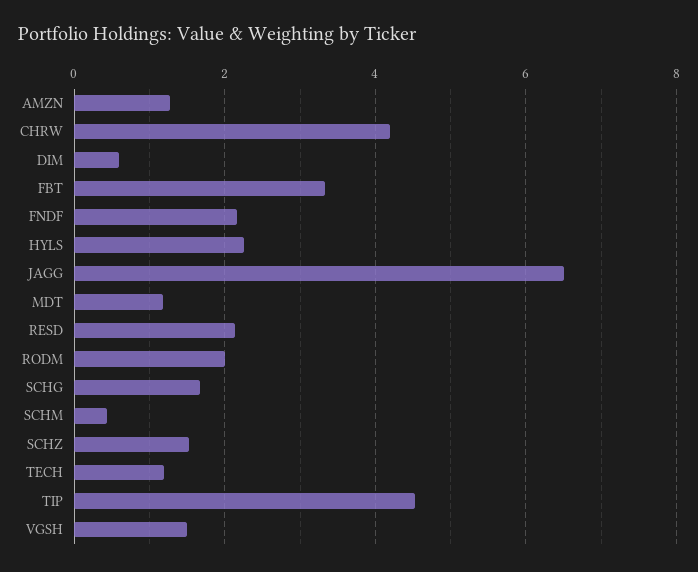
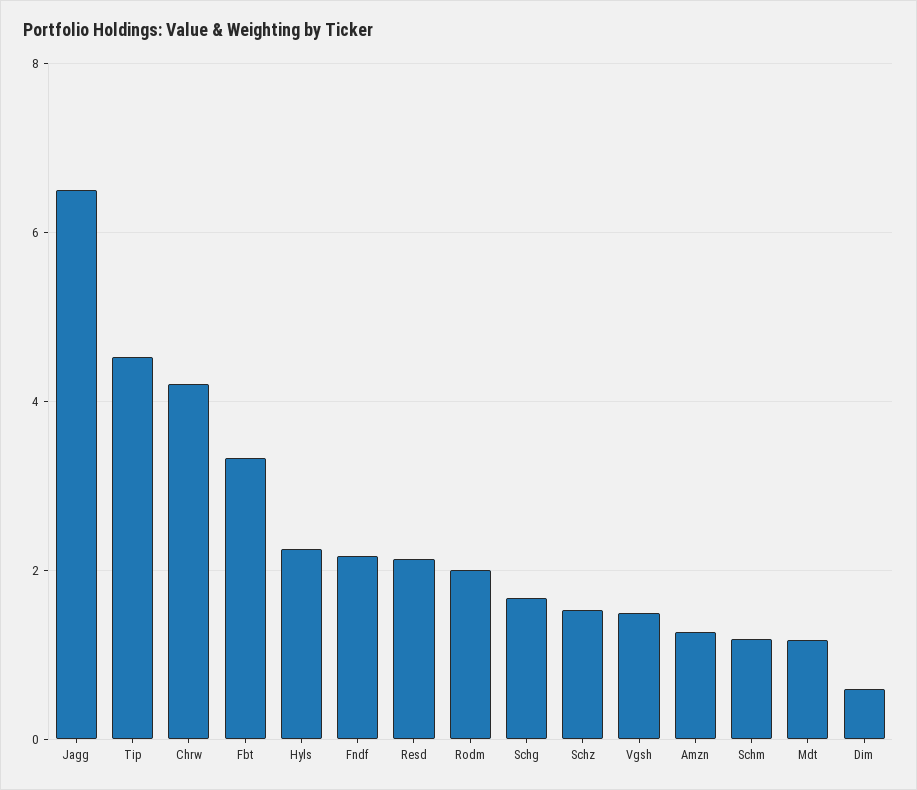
  {
    "AMZN": 1.2,
    "CHRW": 4.2,
    "DIM": 0.6,
    "FBT": 3.4,
    "FNDF": 2.2,
    "HYLS": 2.2,
    "JAGG": 6.6,
    "MDT": 1.2,
    "RESD": 2.2,
    "RODM": 2,
    "SCHG": 1.6,
-   "SCHM": 0.4,
+   "SCHM": 1.2,
    "SCHZ": 1.6,
-   "TECH": 1.2,
    "TIP": 4.6,
    "VGSH": 1.4
  }

